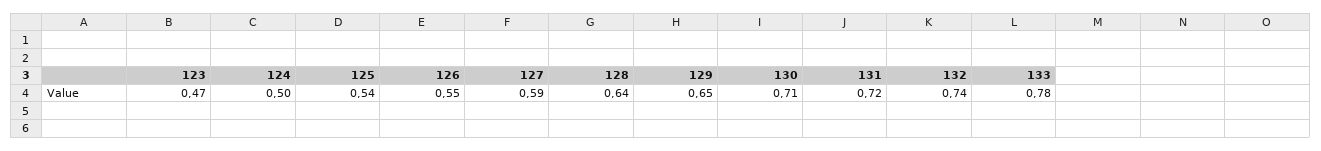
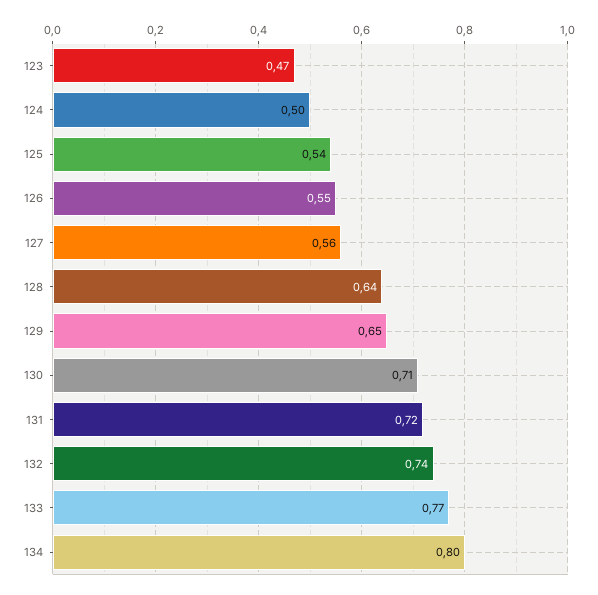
  {
    "123": 0.47,
    "124": 0.5,
    "125": 0.54,
    "126": 0.55,
-   "127": 0.59,
+   "127": 0.56,
    "128": 0.64,
    "129": 0.65,
    "130": 0.71,
    "131": 0.72,
    "132": 0.74,
-   "133": 0.78
+   "133": 0.77,
+   "134": 0.8
  }

